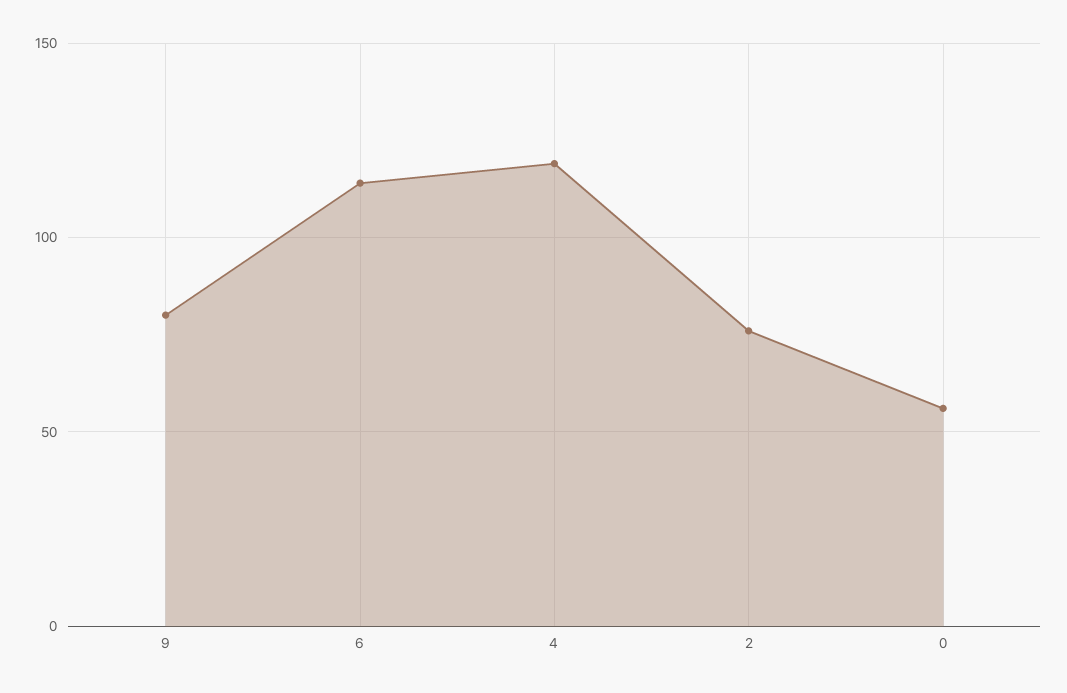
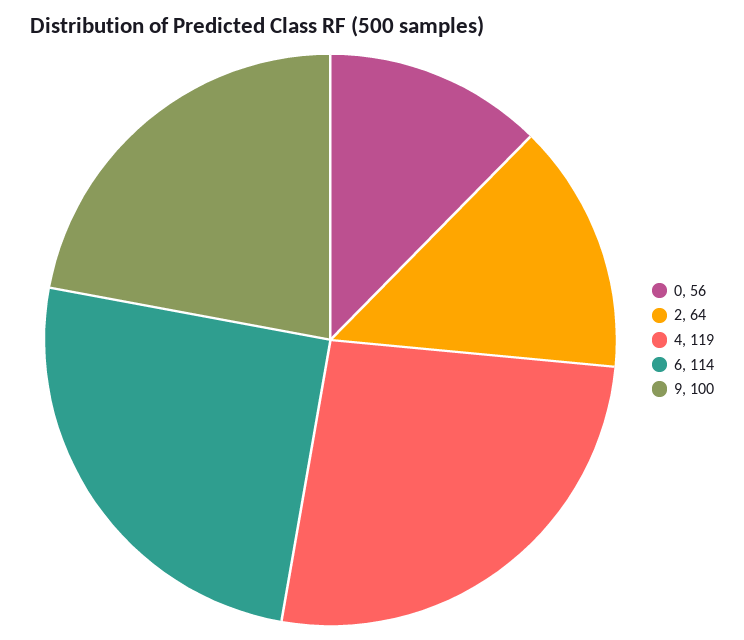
  {
-   "9": 80,
+   "9": 100,
    "6": 114,
    "4": 119,
-   "2": 75,
+   "2": 64,
    "0": 56
  }

